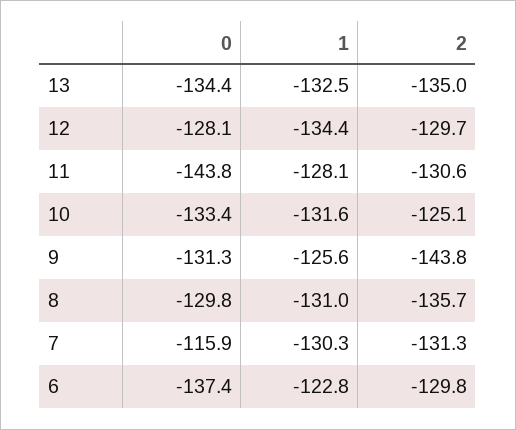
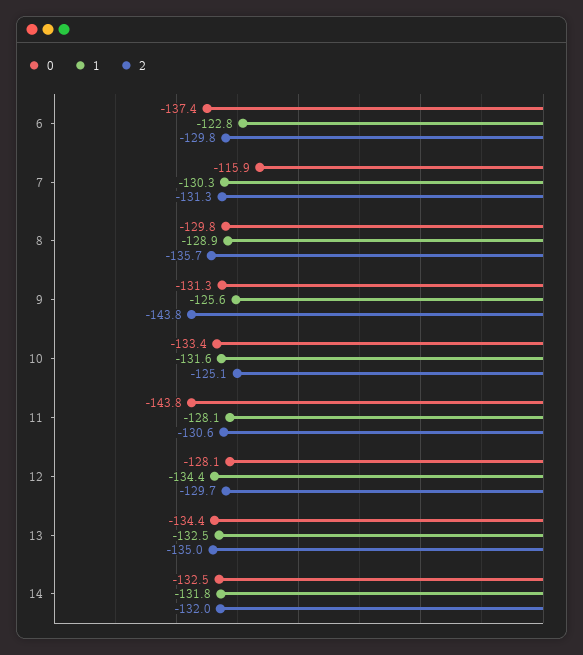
  {
    "0": {
      "13": -134.4,
      "12": -128.1,
      "11": -143.8,
      "10": -133.4,
      "9": -131.3,
      "8": -129.8,
      "7": -115.9,
-     "6": -137.4
+     "6": -137.4,
+     "14": -132.5
    },
    "1": {
      "13": -132.5,
      "12": -134.4,
      "11": -128.1,
      "10": -131.6,
      "9": -125.6,
-     "8": -131,
+     "8": -128.9,
      "7": -130.3,
-     "6": -122.8
+     "6": -122.8,
+     "14": -131.8
    },
    "2": {
      "13": -135,
      "12": -129.7,
      "11": -130.6,
      "10": -125.1,
      "9": -143.8,
      "8": -135.7,
      "7": -131.3,
-     "6": -129.8
+     "6": -129.8,
+     "14": -132
    }
  }

